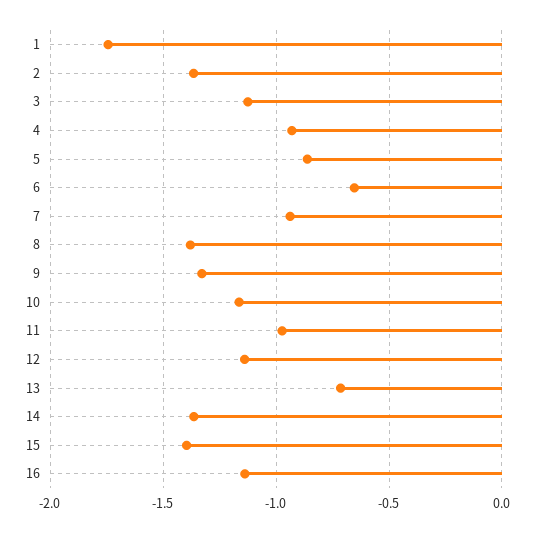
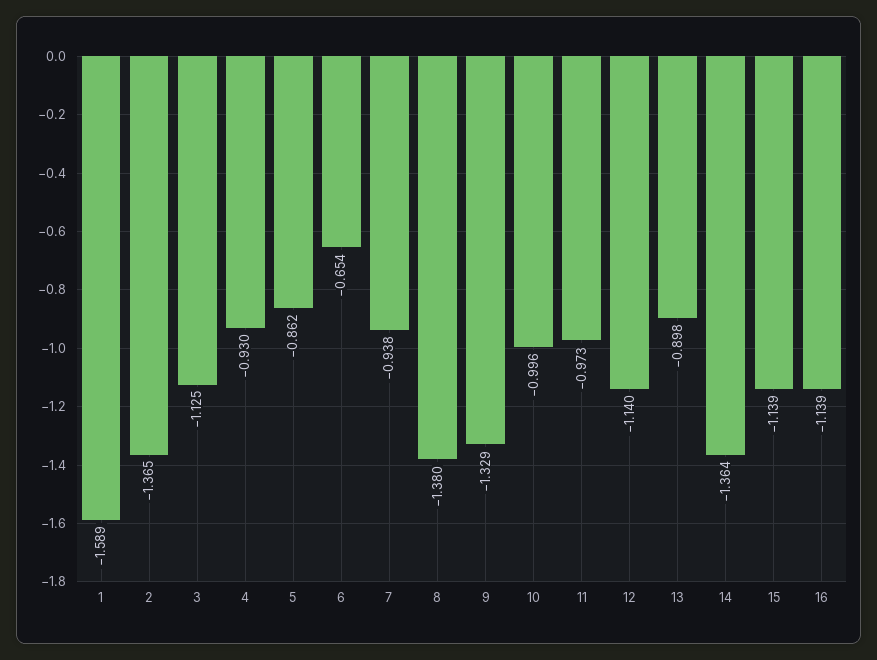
  {
-   "1": -1.75,
+   "1": -1.589,
    "2": -1.365,
    "3": -1.125,
    "4": -0.93,
    "5": -0.862,
    "6": -0.654,
    "7": -0.938,
    "8": -1.38,
    "9": -1.329,
-   "10": -1.15,
+   "10": -0.996,
    "11": -0.973,
    "12": -1.14,
-   "13": -0.7,
+   "13": -0.898,
    "14": -1.364,
-   "15": -1.4,
+   "15": -1.139,
    "16": -1.139
  }

